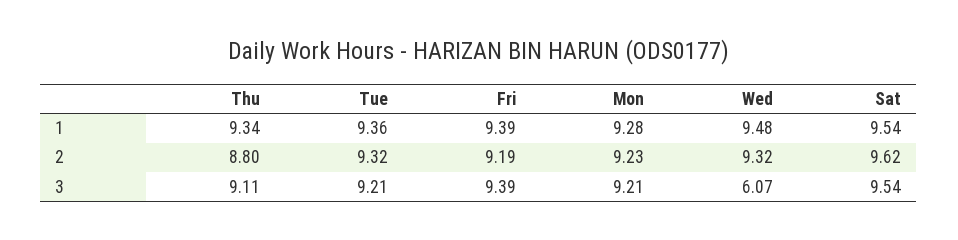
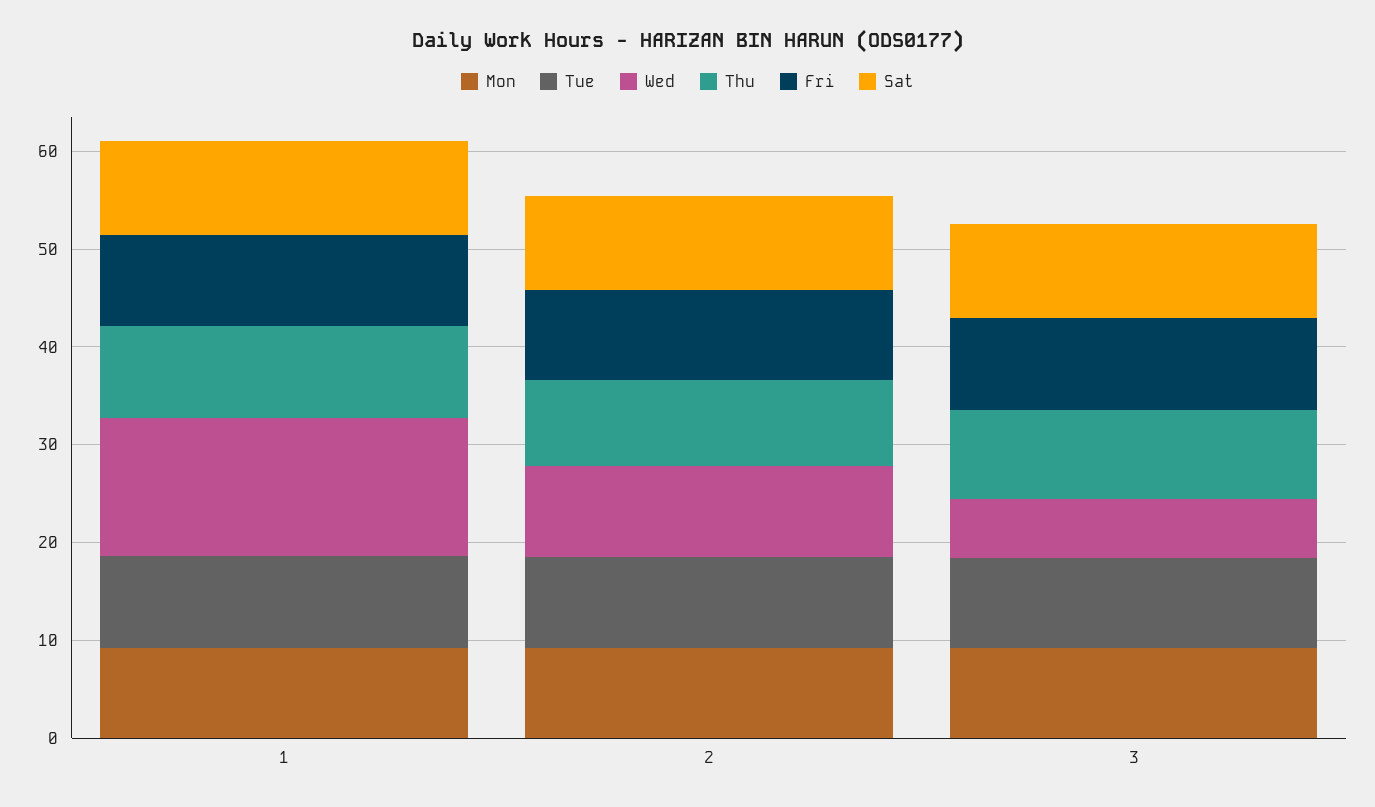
  {
    "Thu": {
      "1": 9.34,
      "2": 8.8,
      "3": 9.11
    },
    "Tue": {
      "1": 9.36,
      "2": 9.32,
      "3": 9.21
    },
    "Fri": {
      "1": 9.39,
      "2": 9.19,
      "3": 9.39
    },
    "Mon": {
      "1": 9.28,
      "2": 9.23,
      "3": 9.21
    },
    "Wed": {
-     "1": 9.48,
+     "1": 14,
      "2": 9.32,
      "3": 6.07
    },
    "Sat": {
      "1": 9.54,
      "2": 9.62,
      "3": 9.54
    }
  }

